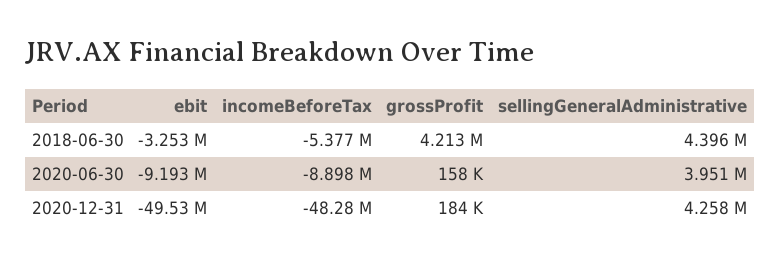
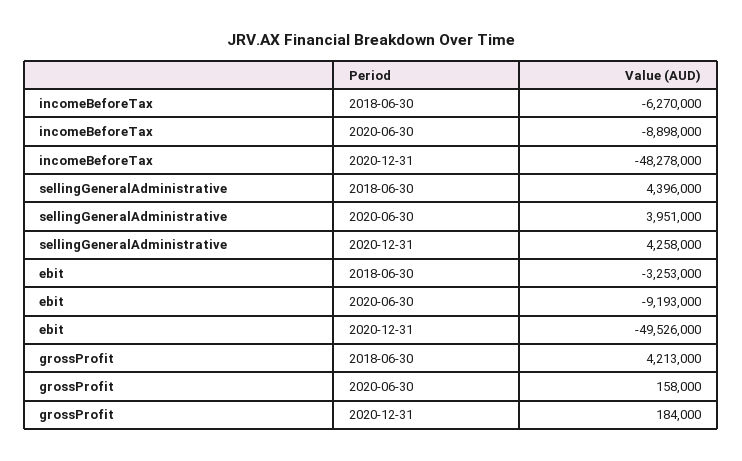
  {
    "ebit": {
      "2018-06-30": -3253000,
      "2020-06-30": -9193000,
      "2020-12-31": -49526000
    },
    "incomeBeforeTax": {
-     "2018-06-30": -5377000,
+     "2018-06-30": -6270000,
      "2020-06-30": -8898000,
      "2020-12-31": -48278000
    },
    "grossProfit": {
      "2018-06-30": 4213000,
      "2020-06-30": 158000,
      "2020-12-31": 184000
    },
    "sellingGeneralAdministrative": {
      "2018-06-30": 4396000,
      "2020-06-30": 3951000,
      "2020-12-31": 4258000
    }
  }

